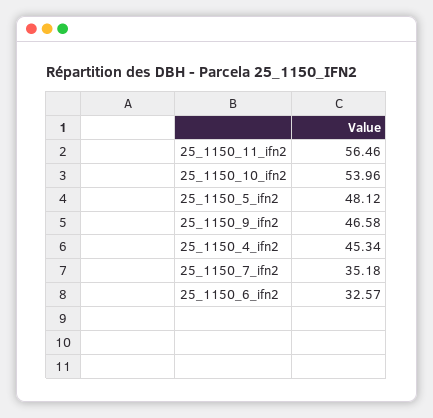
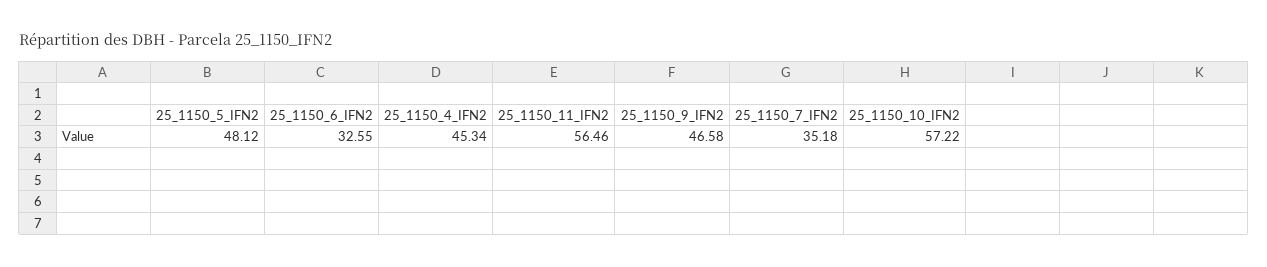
  {
    "25_1150_11_ifn2": 56.46,
-   "25_1150_10_ifn2": 53.96,
+   "25_1150_10_ifn2": 57.22,
    "25_1150_5_ifn2": 48.12,
    "25_1150_9_ifn2": 46.58,
    "25_1150_4_ifn2": 45.34,
    "25_1150_7_ifn2": 35.18,
-   "25_1150_6_ifn2": 32.57
+   "25_1150_6_ifn2": 32.55
  }

